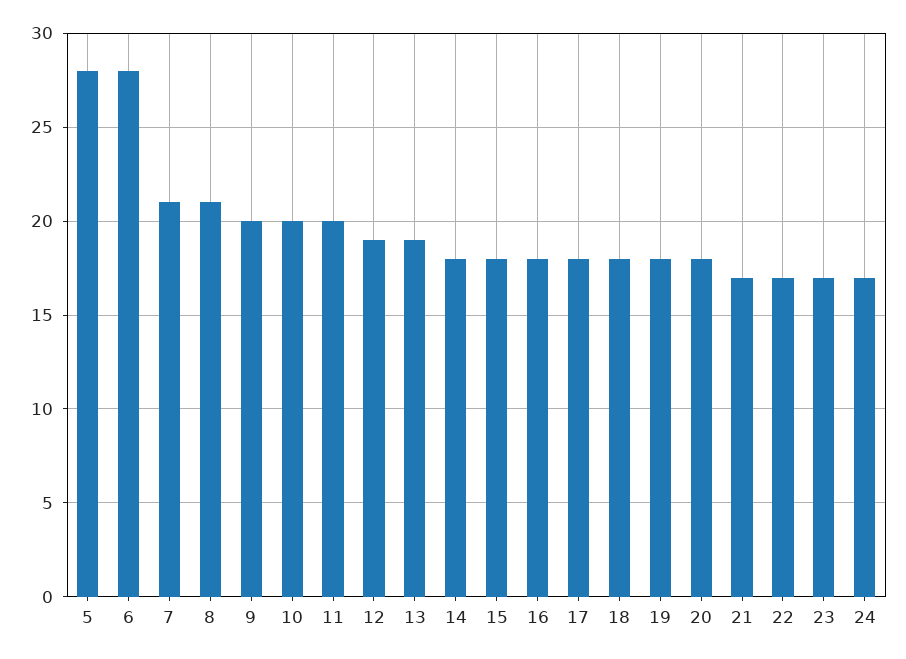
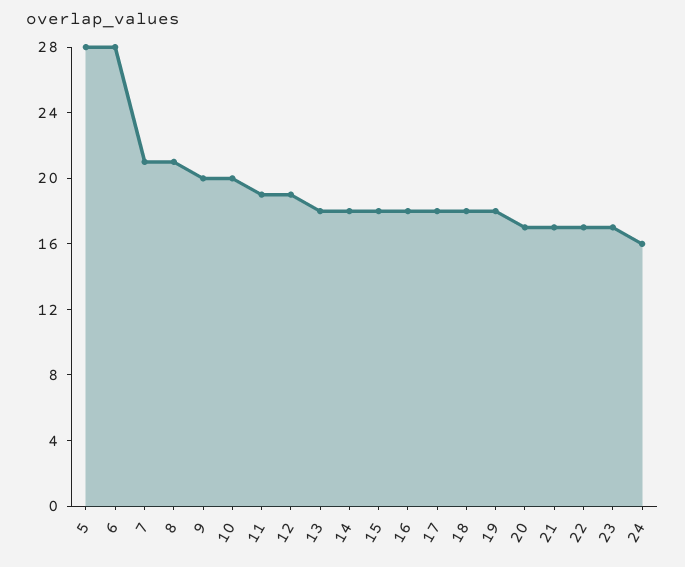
  {
    "5": 28,
    "6": 28,
    "7": 21,
    "8": 21,
    "9": 20,
    "10": 20,
-   "11": 20,
+   "11": 19,
    "12": 19,
-   "13": 19,
+   "13": 18,
    "14": 18,
    "15": 18,
    "16": 18,
    "17": 18,
    "18": 18,
    "19": 18,
-   "20": 18,
+   "20": 17,
    "21": 17,
    "22": 17,
    "23": 17,
-   "24": 17
+   "24": 16
  }

